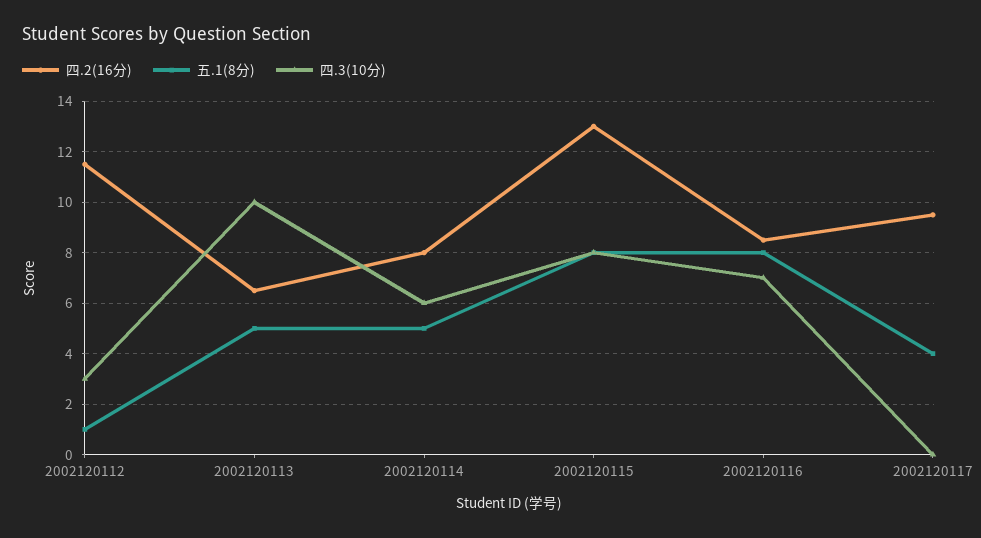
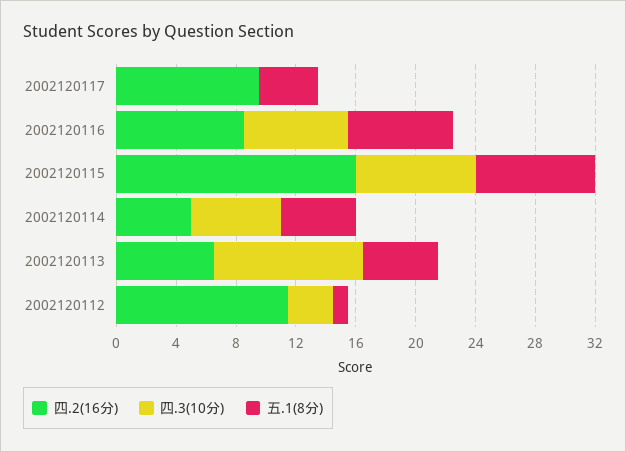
  {
    "四.2(16分)": {
      "2002120112": 11.5,
      "2002120113": 6.5,
-     "2002120114": 8,
+     "2002120114": 5,
-     "2002120115": 13,
+     "2002120115": 16,
      "2002120116": 8.5,
      "2002120117": 9.5
    },
    "五.1(8分)": {
      "2002120112": 1,
      "2002120113": 5,
      "2002120114": 5,
      "2002120115": 8,
-     "2002120116": 8,
+     "2002120116": 7,
      "2002120117": 4
    },
    "四.3(10分)": {
      "2002120112": 3,
      "2002120113": 10,
      "2002120114": 6,
      "2002120115": 8,
      "2002120116": 7,
      "2002120117": 0
    }
  }

